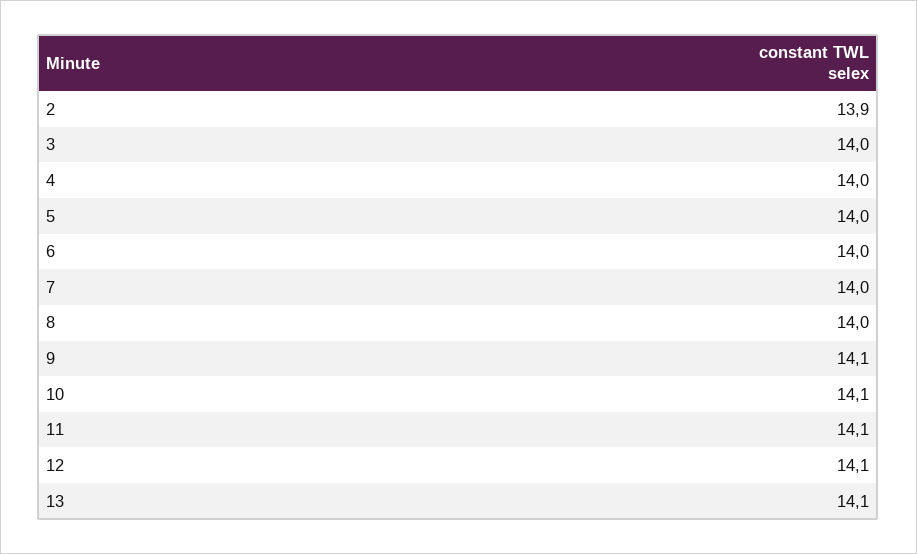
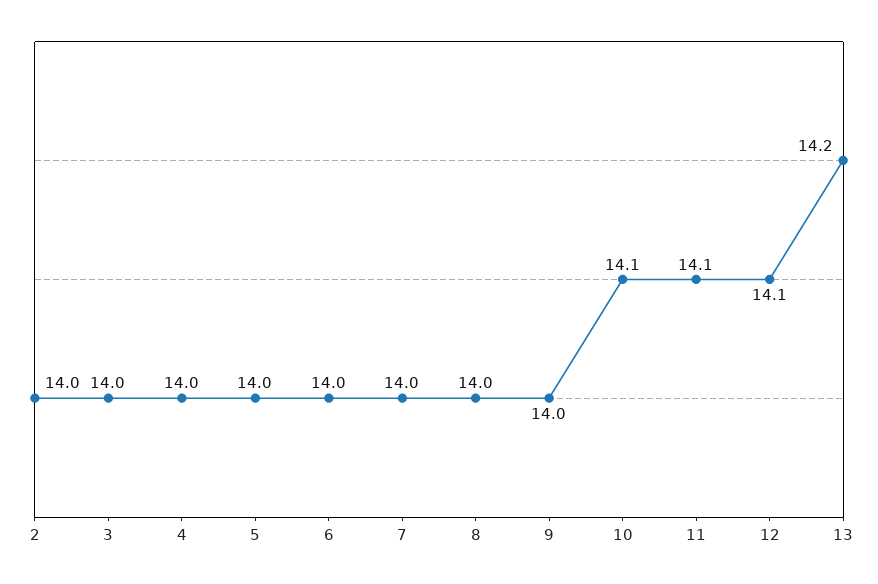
  {
-   "2": 13.9,
+   "2": 14,
    "3": 14,
    "4": 14,
    "5": 14,
    "6": 14,
    "7": 14,
    "8": 14,
-   "9": 14.1,
+   "9": 14,
    "10": 14.1,
    "11": 14.1,
    "12": 14.1,
-   "13": 14.1
+   "13": 14.2
  }

